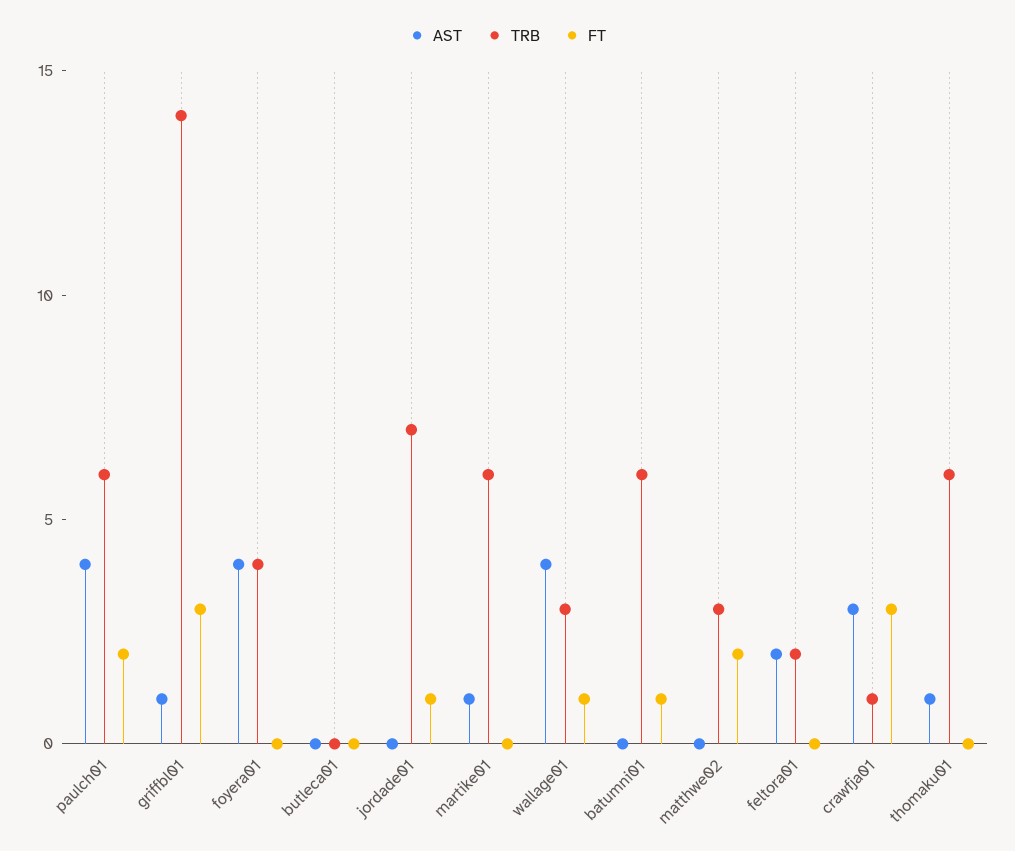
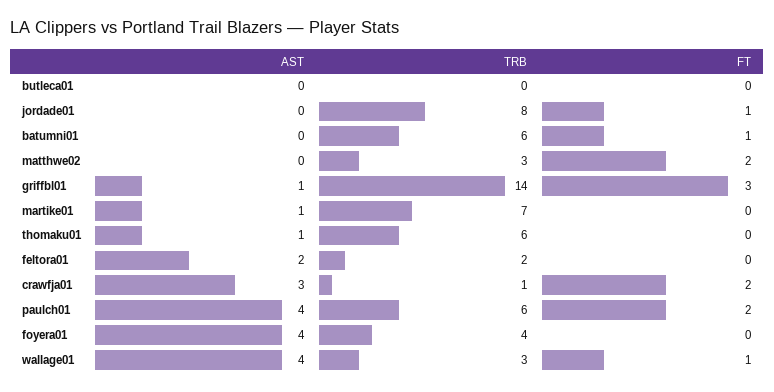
  {
    "AST": {
      "paulch01": 4,
      "griffbl01": 1,
      "foyera01": 4,
      "butleca01": 0,
      "jordade01": 0,
      "martike01": 1,
      "wallage01": 4,
      "batumni01": 0,
      "matthwe02": 0,
      "feltora01": 2,
      "crawfja01": 3,
      "thomaku01": 1
    },
    "TRB": {
      "paulch01": 6,
      "griffbl01": 14,
      "foyera01": 4,
      "butleca01": 0,
-     "jordade01": 7,
+     "jordade01": 8,
-     "martike01": 6,
+     "martike01": 7,
      "wallage01": 3,
      "batumni01": 6,
      "matthwe02": 3,
      "feltora01": 2,
      "crawfja01": 1,
      "thomaku01": 6
    },
    "FT": {
      "paulch01": 2,
      "griffbl01": 3,
      "foyera01": 0,
      "butleca01": 0,
      "jordade01": 1,
      "martike01": 0,
      "wallage01": 1,
      "batumni01": 1,
      "matthwe02": 2,
      "feltora01": 0,
-     "crawfja01": 3,
+     "crawfja01": 2,
      "thomaku01": 0
    }
  }

